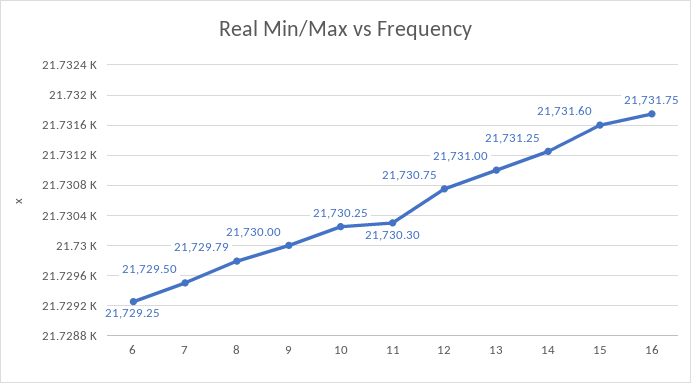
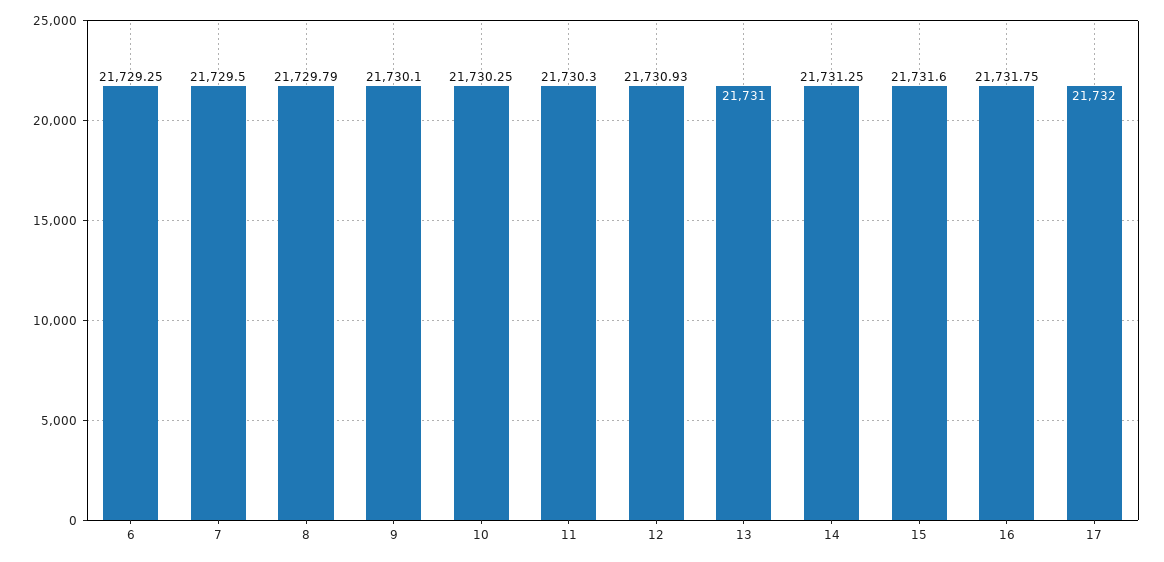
  {
    "6": 21729.25,
    "7": 21729.5,
    "8": 21729.79,
-   "9": 21730,
+   "9": 21730.1,
    "10": 21730.25,
    "11": 21730.3,
-   "12": 21730.75,
+   "12": 21730.93,
    "13": 21731,
    "14": 21731.25,
    "15": 21731.6,
-   "16": 21731.75
+   "16": 21731.75,
+   "17": 21732
  }

